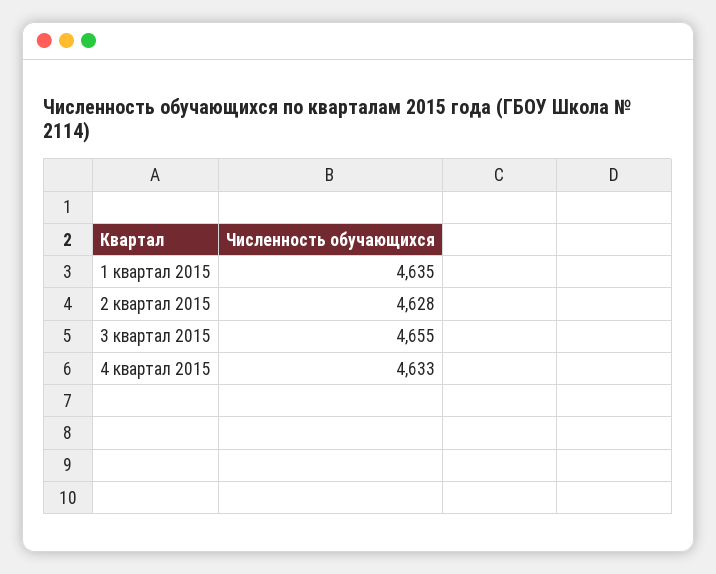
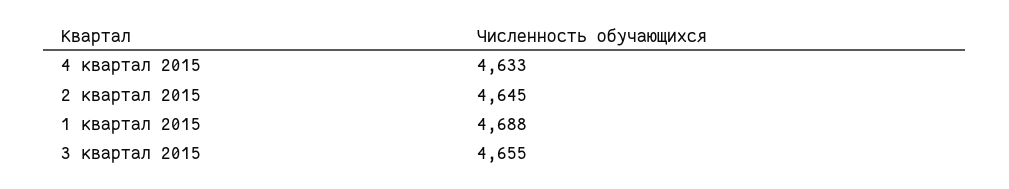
  {
-   "1 квартал 2015": 4635,
+   "1 квартал 2015": 4688,
-   "2 квартал 2015": 4628,
+   "2 квартал 2015": 4645,
    "3 квартал 2015": 4655,
    "4 квартал 2015": 4633
  }

